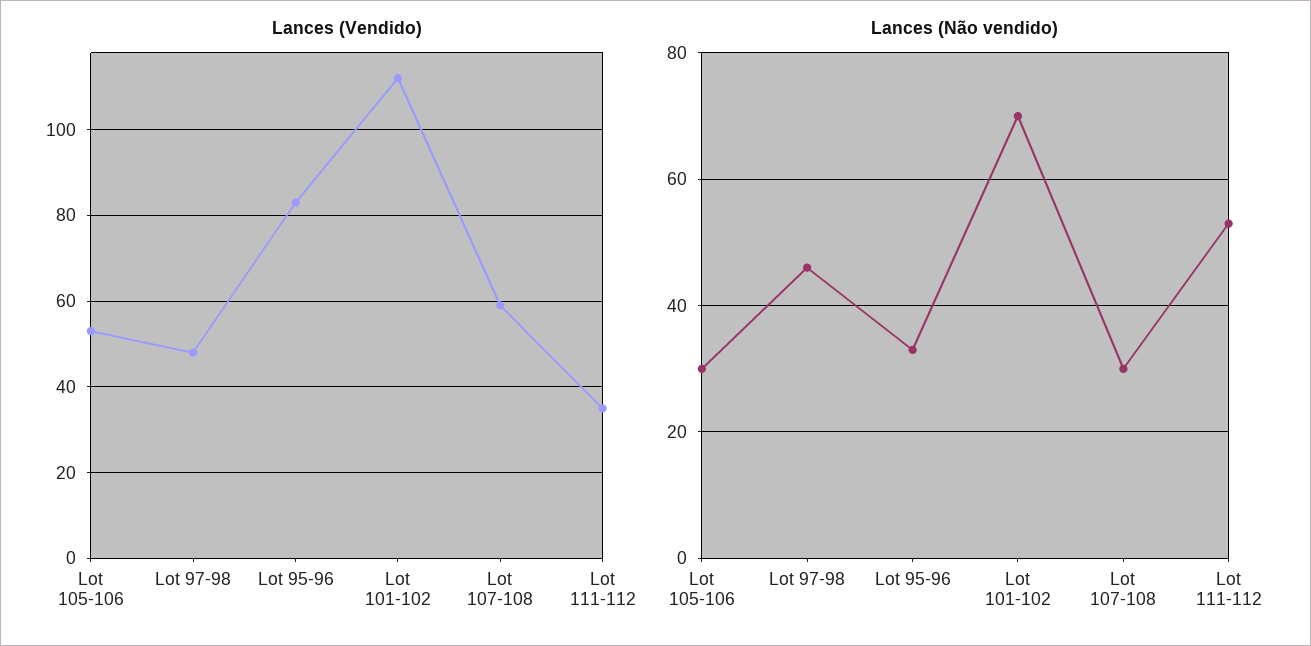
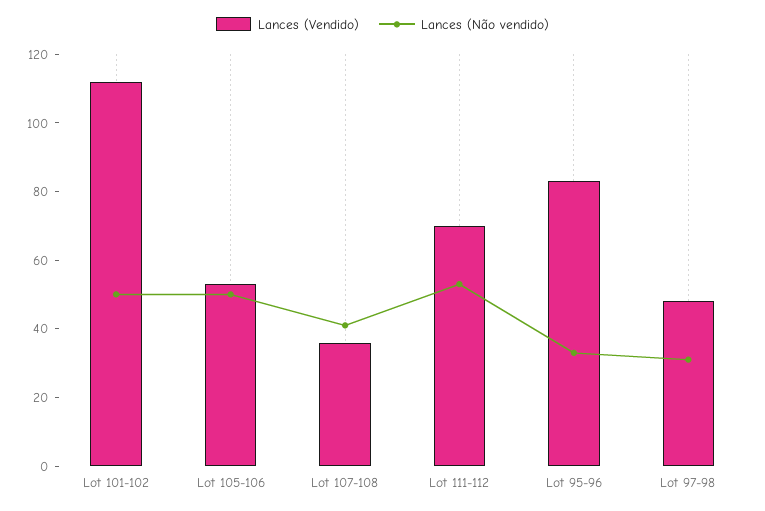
  {
    "Lances (Vendido)": {
      "Lot 105-106": 55,
      "Lot 97-98": 50,
      "Lot 95-96": 85,
      "Lot 101-102": 110,
-     "Lot 107-108": 60,
+     "Lot 107-108": 35,
-     "Lot 111-112": 35
+     "Lot 111-112": 70
    },
    "Lances (Não vendido)": {
-     "Lot 105-106": 30,
+     "Lot 105-106": 50,
-     "Lot 97-98": 45,
+     "Lot 97-98": 30,
      "Lot 95-96": 35,
-     "Lot 101-102": 70,
+     "Lot 101-102": 50,
-     "Lot 107-108": 30,
+     "Lot 107-108": 40,
      "Lot 111-112": 55
    }
  }

